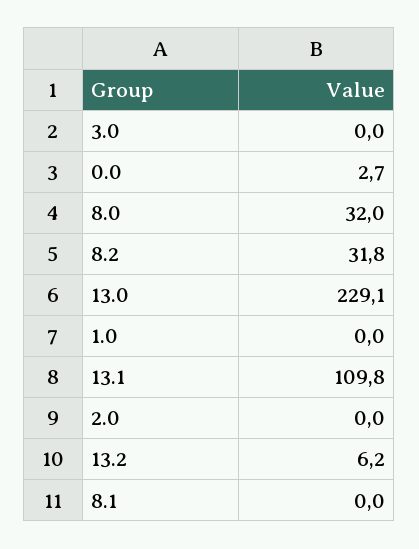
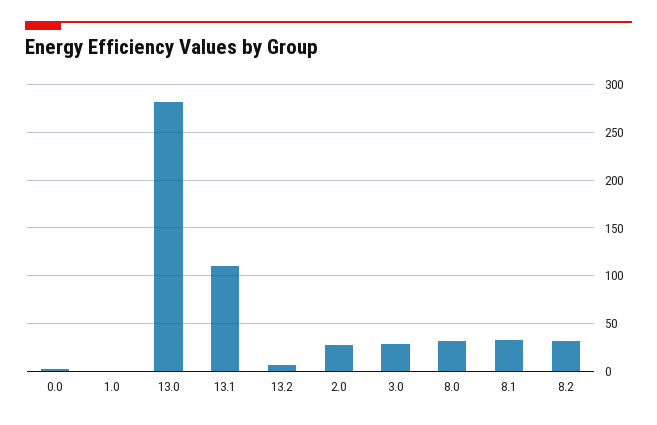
  {
-   "3.0": 0,
+   "3.0": 30,
    "0.0": 2.7,
    "8.0": 32,
    "8.2": 31.8,
-   "13.0": 229.1,
+   "13.0": 280,
    "1.0": 0,
    "13.1": 109.8,
-   "2.0": 0,
+   "2.0": 30,
    "13.2": 6.2,
-   "8.1": 0
+   "8.1": 30
  }

